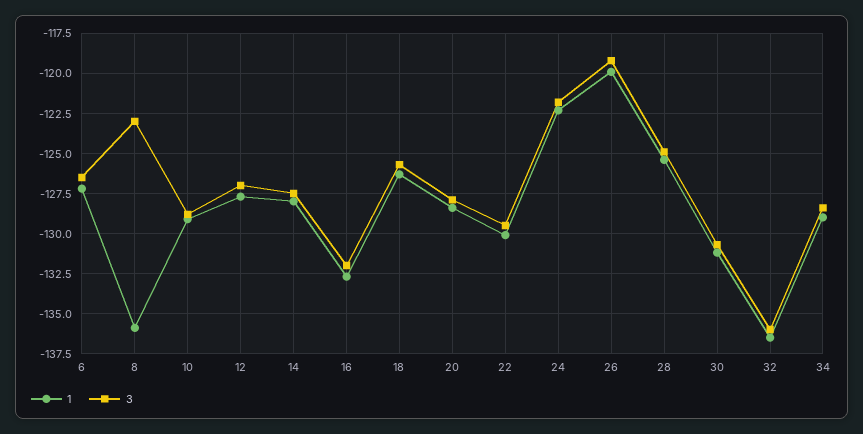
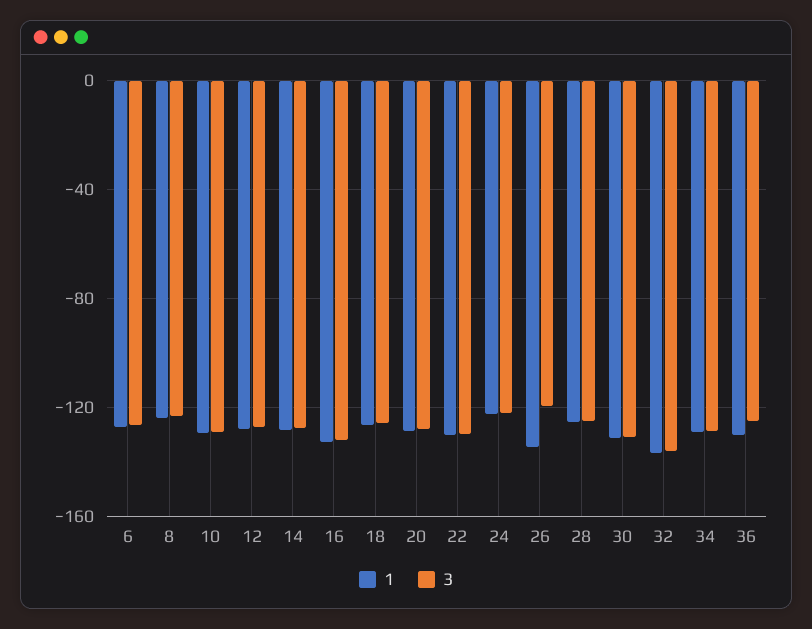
  {
    "1": {
      "6": -127,
-     "8": -136,
+     "8": -125,
      "10": -129,
      "12": -127.5,
      "14": -128,
      "16": -132.5,
      "18": -126.5,
      "20": -128.5,
      "22": -130,
      "24": -122.5,
-     "26": -120,
+     "26": -135,
      "28": -125.5,
      "30": -131,
      "32": -136.5,
-     "34": -129
+     "34": -129,
+     "36": -130
    },
    "3": {
      "6": -126.5,
      "8": -123,
      "10": -129,
      "12": -127,
      "14": -127.5,
      "16": -132,
      "18": -125.5,
      "20": -128,
      "22": -129.5,
      "24": -122,
      "26": -119,
      "28": -125,
      "30": -130.5,
      "32": -136,
-     "34": -128.5
+     "34": -128.5,
+     "36": -125
    }
  }

